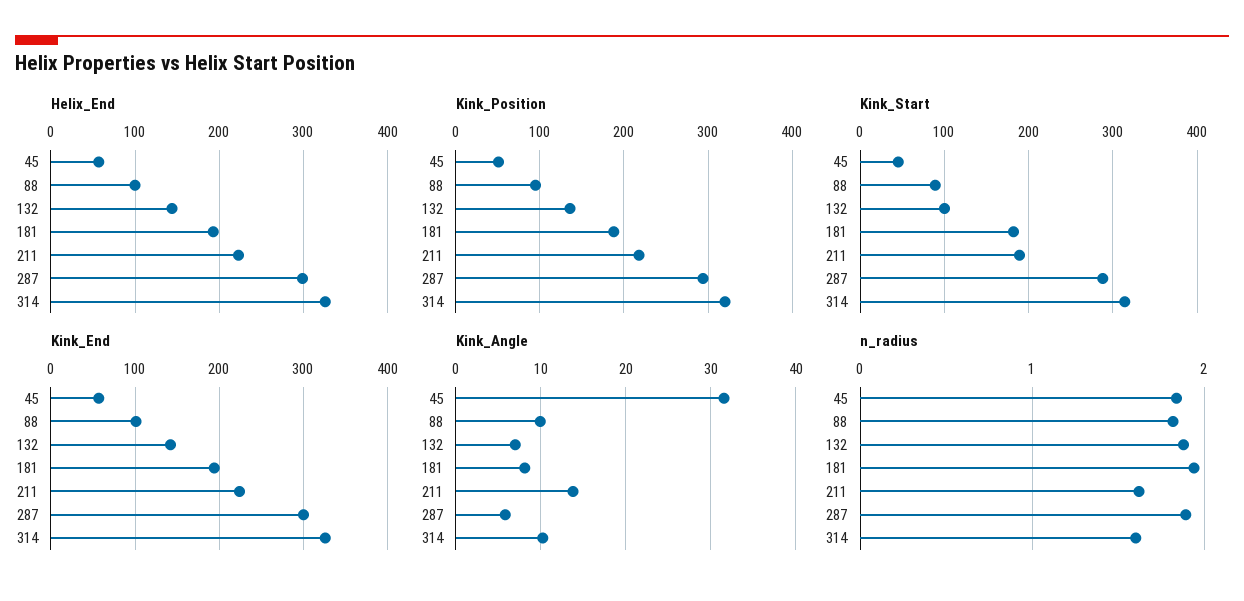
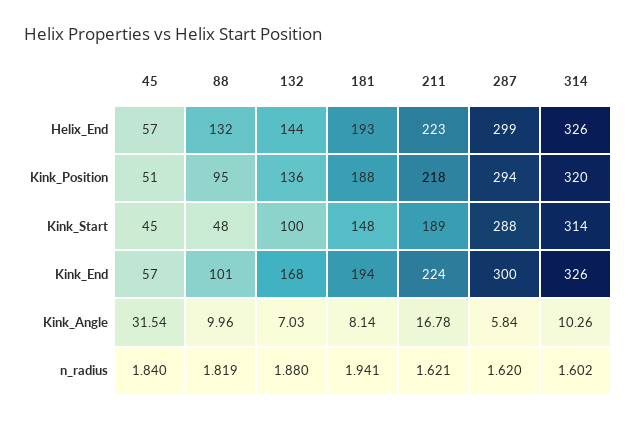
  {
    "Helix_End": {
      "45": 57,
-     "88": 100,
+     "88": 132,
      "132": 144,
      "181": 193,
      "211": 223,
      "287": 299,
      "314": 326
    },
    "Kink_Position": {
      "45": 51,
      "88": 95,
      "132": 136,
      "181": 188,
      "211": 218,
      "287": 294,
      "314": 320
    },
    "Kink_Start": {
      "45": 45,
-     "88": 90,
+     "88": 48,
      "132": 100,
-     "181": 180,
+     "181": 148,
      "211": 189,
      "287": 288,
      "314": 314
    },
    "Kink_End": {
      "45": 57,
      "88": 101,
-     "132": 140,
+     "132": 168,
      "181": 194,
      "211": 224,
      "287": 300,
      "314": 326
    },
    "Kink_Angle": {
      "45": 31.54,
      "88": 9.96,
      "132": 7.03,
      "181": 8.14,
-     "211": 14,
+     "211": 16.78,
      "287": 5.84,
      "314": 10.26
    },
    "n_radius": {
      "45": 1.84,
      "88": 1.819,
      "132": 1.88,
      "181": 1.941,
      "211": 1.621,
-     "287": 1.9,
+     "287": 1.62,
      "314": 1.602
    }
  }

